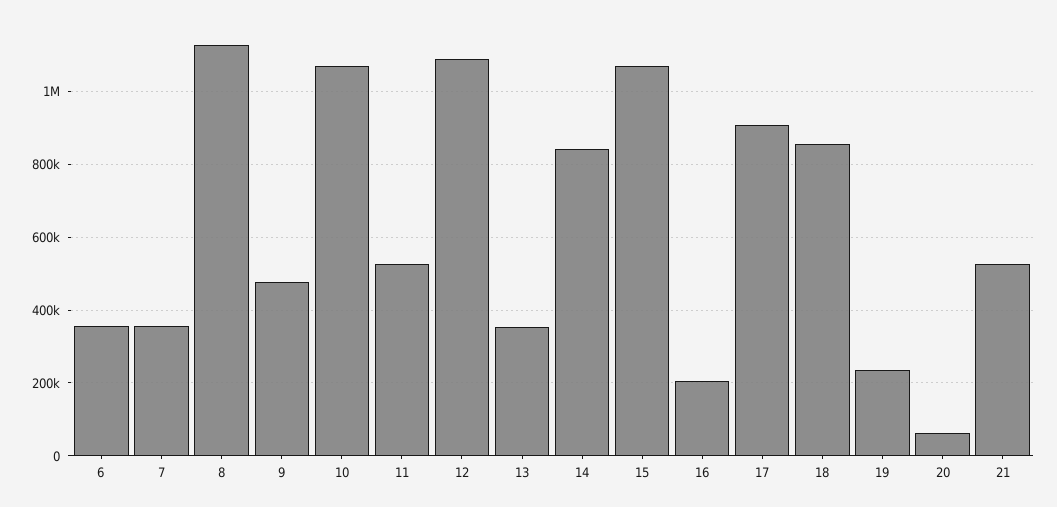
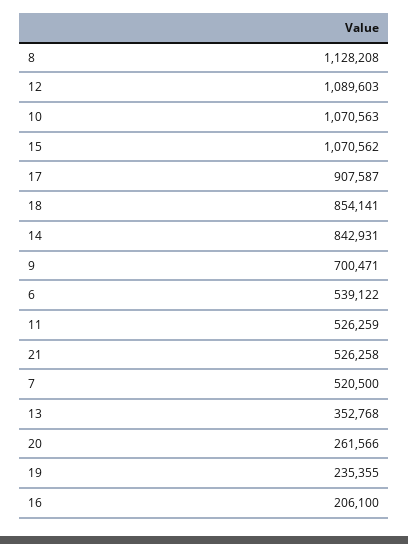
  {
-   "6": 360000,
+   "6": 539122,
-   "7": 360000,
+   "7": 520500,
    "8": 1128208,
-   "9": 480000,
+   "9": 700471,
    "10": 1070563,
    "11": 526259,
    "12": 1089603,
    "13": 352768,
    "14": 842931,
    "15": 1070562,
    "16": 206100,
    "17": 907587,
    "18": 854141,
    "19": 235355,
-   "20": 60000,
+   "20": 261566,
    "21": 526258
  }

